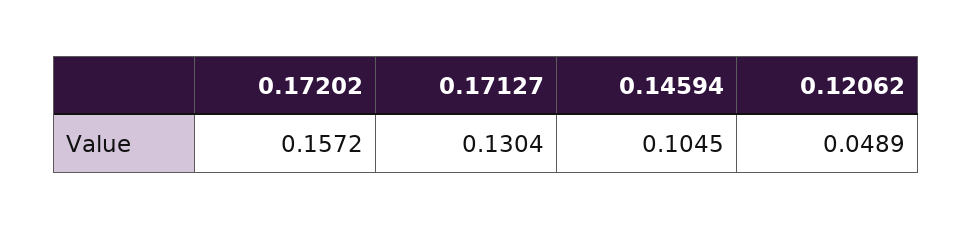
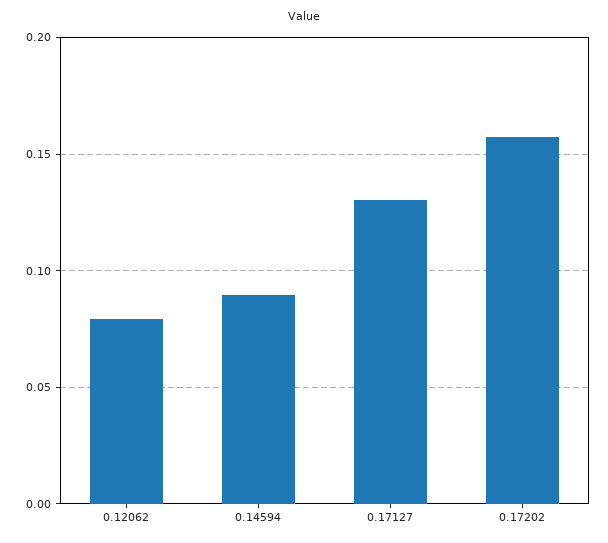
  {
    "0.17202": 0.1572,
    "0.17127": 0.1304,
-   "0.14594": 0.1045,
+   "0.14594": 0.09,
-   "0.12062": 0.0489
+   "0.12062": 0.08
  }

